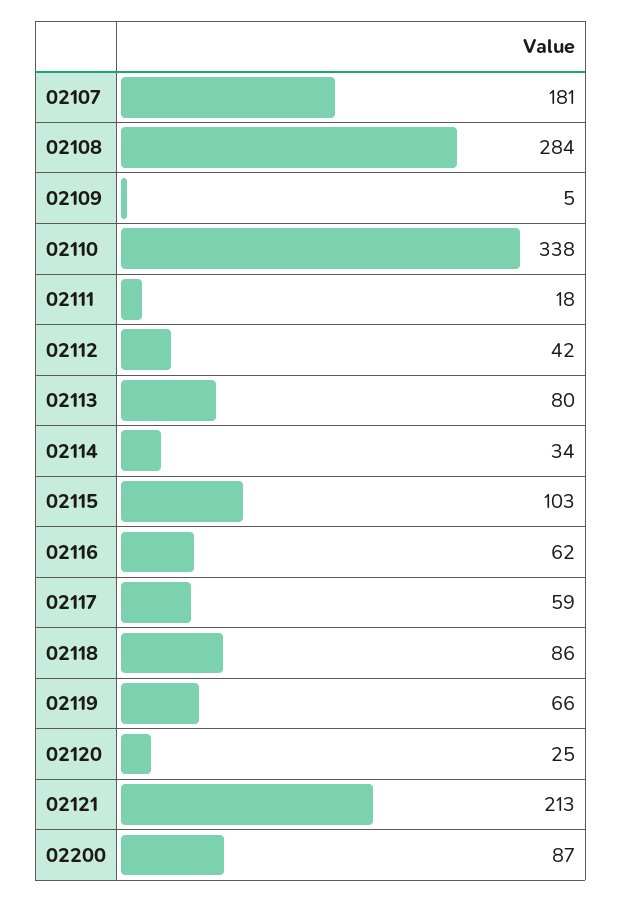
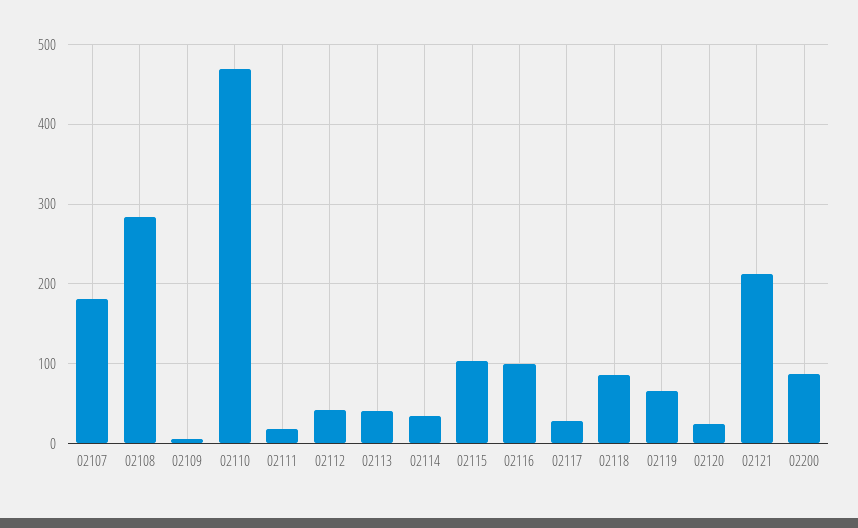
  {
    "02107": 181,
    "02108": 284,
    "02109": 5,
-   "02110": 338,
+   "02110": 470,
    "02111": 18,
    "02112": 42,
-   "02113": 80,
+   "02113": 40,
    "02114": 34,
    "02115": 103,
-   "02116": 62,
+   "02116": 100,
-   "02117": 59,
+   "02117": 30,
    "02118": 86,
    "02119": 66,
    "02120": 25,
    "02121": 213,
    "02200": 87
  }

